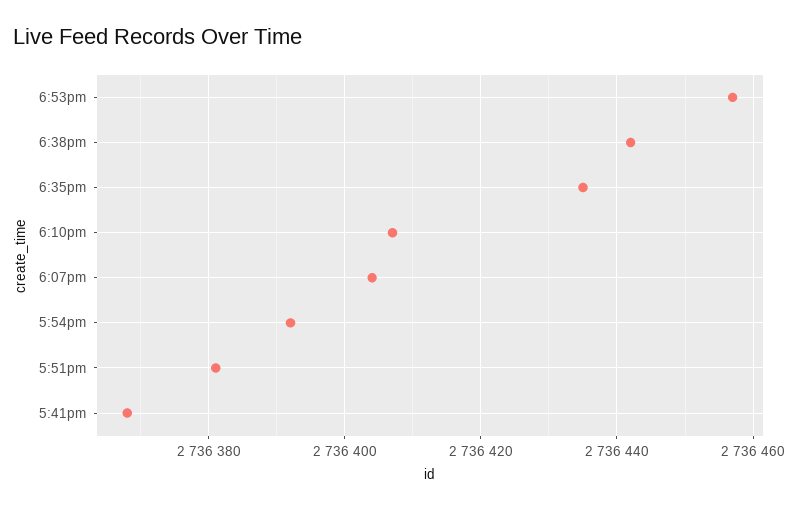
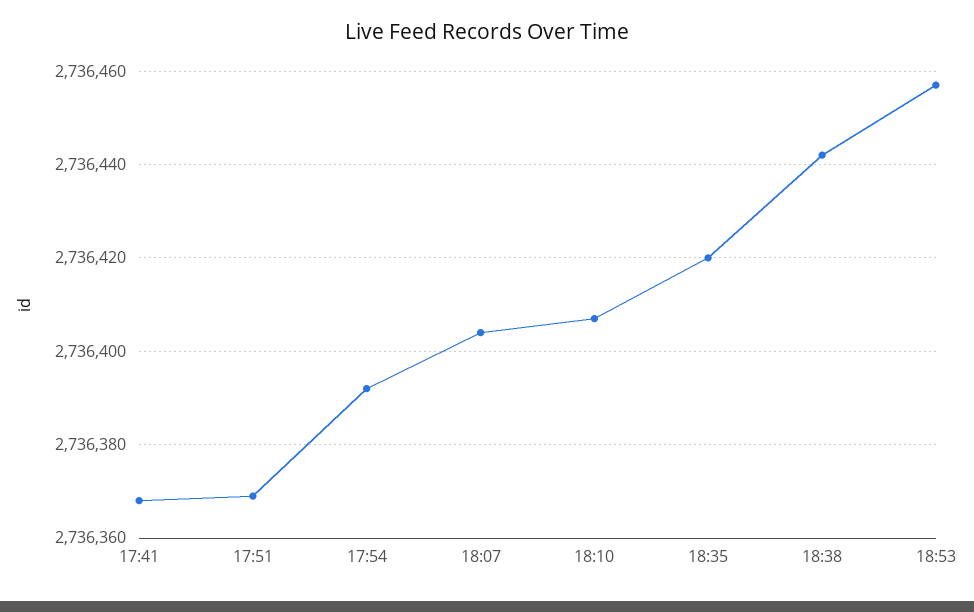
  {
    "6:53pm": 2736455,
    "6:38pm": 2736440,
-   "6:35pm": 2736435,
+   "6:35pm": 2736420,
    "6:10pm": 2736405,
    "6:07pm": 2736405,
    "5:54pm": 2736390,
-   "5:51pm": 2736380,
+   "5:51pm": 2736370,
    "5:41pm": 2736370
  }

